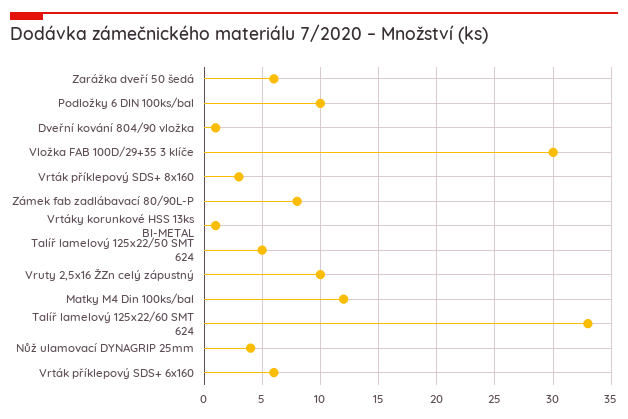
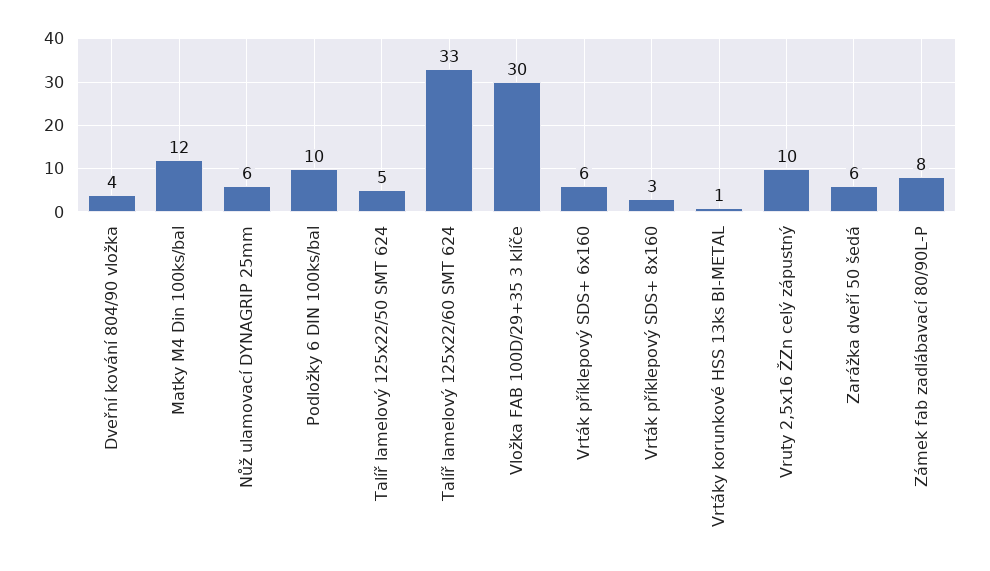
  {
    "Zarážka dveří 50 šedá": 6,
    "Podložky 6 DIN 100ks/bal": 10,
-   "Dveřní kování 804/90 vložka": 1,
+   "Dveřní kování 804/90 vložka": 4,
    "Vložka FAB 100D/29+35 3 klíče": 30,
    "Vrták příklepový SDS+ 8x160": 3,
    "Zámek fab zadlábavací 80/90L-P": 8,
    "Vrtáky korunkové HSS 13ks BI-METAL": 1,
    "Talíř lamelový 125x22/50 SMT 624": 5,
    "Vruty 2,5x16 ŽZn celý zápustný": 10,
    "Matky M4 Din 100ks/bal": 12,
    "Talíř lamelový 125x22/60 SMT 624": 33,
-   "Nůž ulamovací DYNAGRIP 25mm": 4,
+   "Nůž ulamovací DYNAGRIP 25mm": 6,
    "Vrták příklepový SDS+ 6x160": 6
  }

